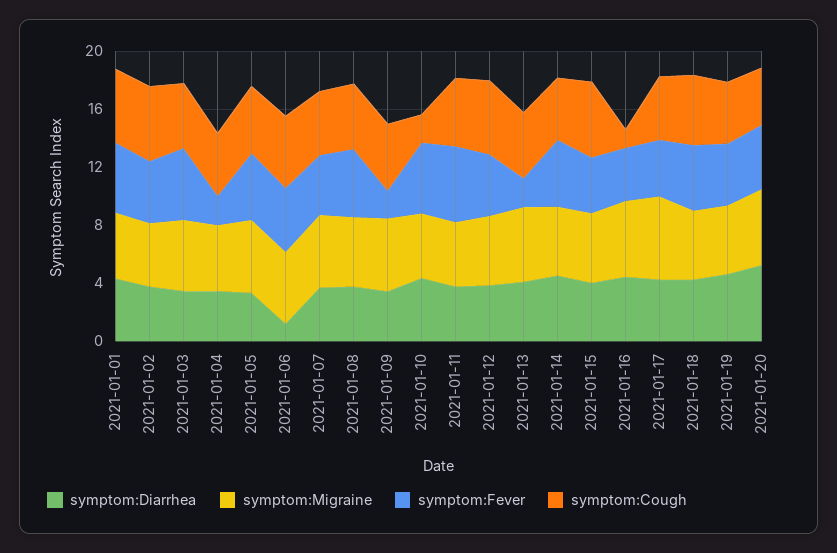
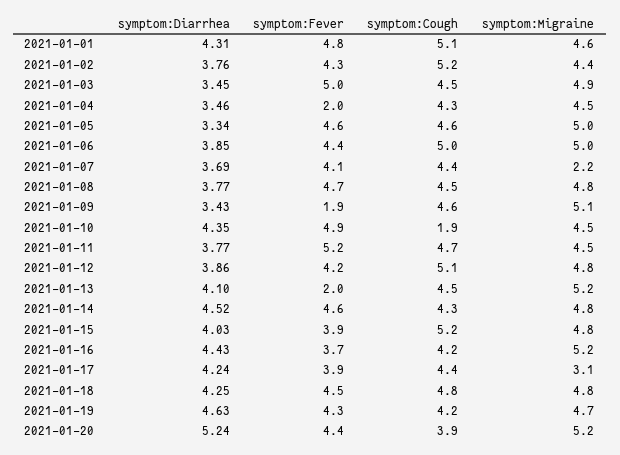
  {
    "symptom:Diarrhea": {
      "2021-01-01": 4.31,
      "2021-01-02": 3.76,
      "2021-01-03": 3.45,
      "2021-01-04": 3.46,
      "2021-01-05": 3.34,
-     "2021-01-06": 1,
+     "2021-01-06": 3.85,
      "2021-01-07": 3.69,
      "2021-01-08": 3.77,
      "2021-01-09": 3.43,
      "2021-01-10": 4.35,
      "2021-01-11": 3.77,
      "2021-01-12": 3.86,
      "2021-01-13": 4.1,
      "2021-01-14": 4.52,
      "2021-01-15": 4.03,
      "2021-01-16": 4.43,
      "2021-01-17": 4.24,
      "2021-01-18": 4.25,
      "2021-01-19": 4.63,
      "2021-01-20": 5.24
    },
    "symptom:Migraine": {
      "2021-01-01": 4.6,
      "2021-01-02": 4.4,
      "2021-01-03": 4.9,
      "2021-01-04": 4.5,
      "2021-01-05": 5,
      "2021-01-06": 5,
-     "2021-01-07": 5,
+     "2021-01-07": 2.2,
      "2021-01-08": 4.8,
      "2021-01-09": 5.1,
      "2021-01-10": 4.5,
      "2021-01-11": 4.5,
      "2021-01-12": 4.8,
      "2021-01-13": 5.2,
      "2021-01-14": 4.8,
      "2021-01-15": 4.8,
      "2021-01-16": 5.2,
-     "2021-01-17": 6,
+     "2021-01-17": 3.1,
      "2021-01-18": 4.8,
      "2021-01-19": 4.7,
      "2021-01-20": 5.2
    },
    "symptom:Fever": {
      "2021-01-01": 4.8,
      "2021-01-02": 4.3,
      "2021-01-03": 5,
      "2021-01-04": 2,
      "2021-01-05": 4.6,
      "2021-01-06": 4.4,
      "2021-01-07": 4.1,
      "2021-01-08": 4.7,
      "2021-01-09": 1.9,
      "2021-01-10": 4.9,
      "2021-01-11": 5.2,
      "2021-01-12": 4.2,
      "2021-01-13": 2,
      "2021-01-14": 4.6,
      "2021-01-15": 3.9,
      "2021-01-16": 3.7,
      "2021-01-17": 3.9,
      "2021-01-18": 4.5,
      "2021-01-19": 4.3,
      "2021-01-20": 4.4
    },
    "symptom:Cough": {
      "2021-01-01": 5.1,
      "2021-01-02": 5.2,
      "2021-01-03": 4.5,
      "2021-01-04": 4.3,
      "2021-01-05": 4.6,
      "2021-01-06": 5,
      "2021-01-07": 4.4,
      "2021-01-08": 4.5,
      "2021-01-09": 4.6,
      "2021-01-10": 1.9,
      "2021-01-11": 4.7,
      "2021-01-12": 5.1,
      "2021-01-13": 4.5,
      "2021-01-14": 4.3,
      "2021-01-15": 5.2,
-     "2021-01-16": 1,
+     "2021-01-16": 4.2,
      "2021-01-17": 4.4,
      "2021-01-18": 4.8,
      "2021-01-19": 4.2,
      "2021-01-20": 3.9
    }
  }

